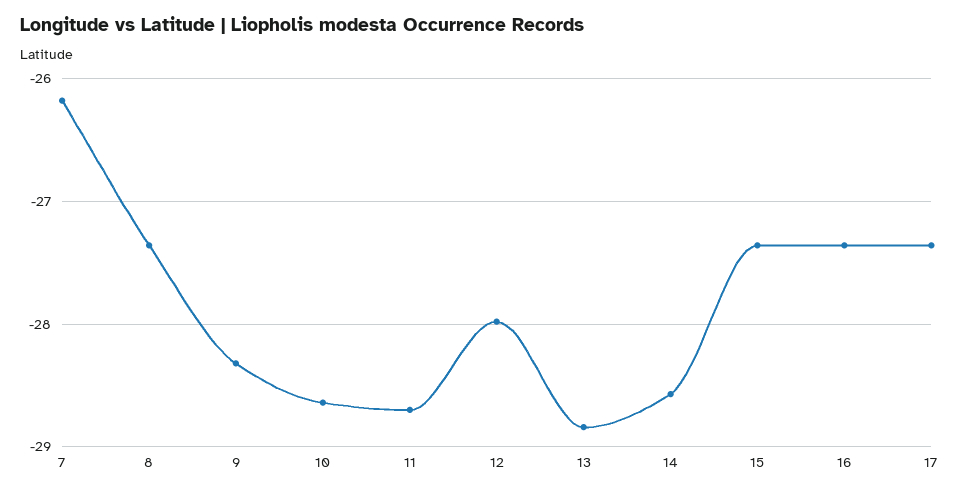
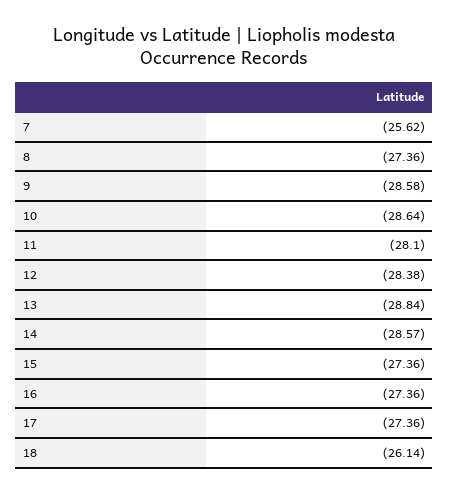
  {
-   "7": -26.2,
+   "7": -25.62,
    "8": -27.36,
-   "9": -28.3,
+   "9": -28.58,
    "10": -28.64,
-   "11": -28.7,
+   "11": -28.1,
-   "12": -28,
+   "12": -28.38,
    "13": -28.84,
    "14": -28.57,
    "15": -27.36,
    "16": -27.36,
-   "17": -27.36
+   "17": -27.36,
+   "18": -26.14
  }

